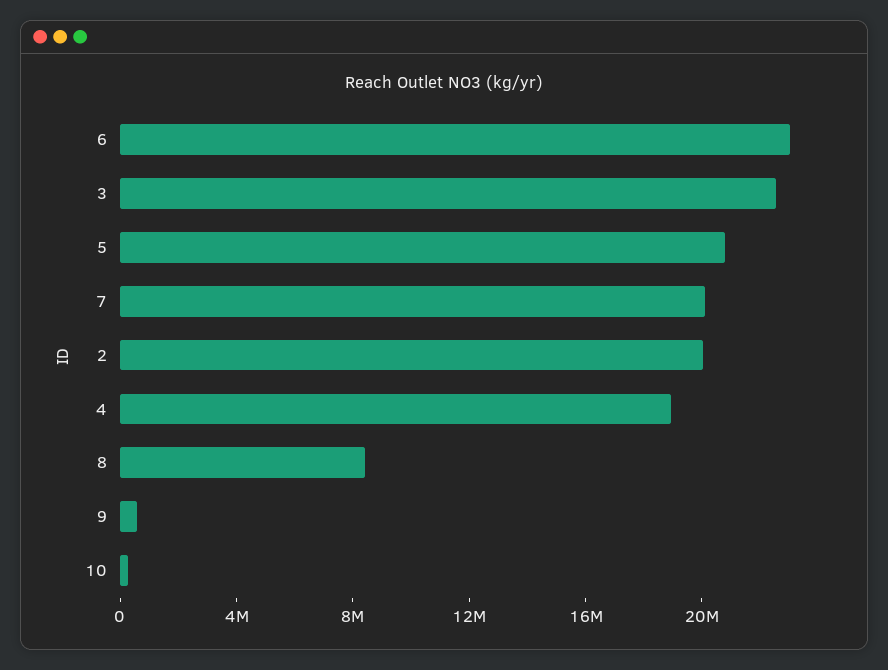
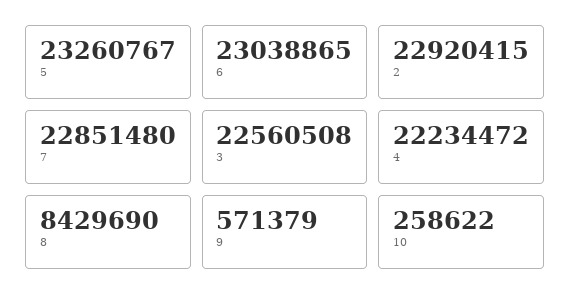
  {
    "6": 23038865,
    "3": 22560508,
-   "5": 21000000,
+   "5": 23260767,
-   "7": 20000000,
+   "7": 22851480,
-   "2": 20000000,
+   "2": 22920415,
-   "4": 19000000,
+   "4": 22234472,
    "8": 8429690,
    "9": 571379,
    "10": 258622
  }

